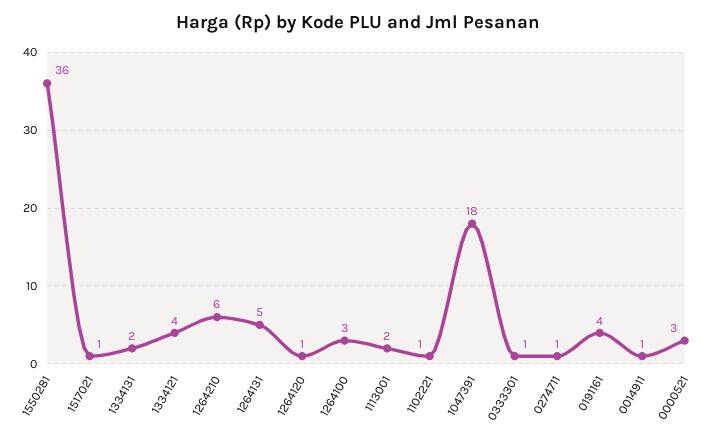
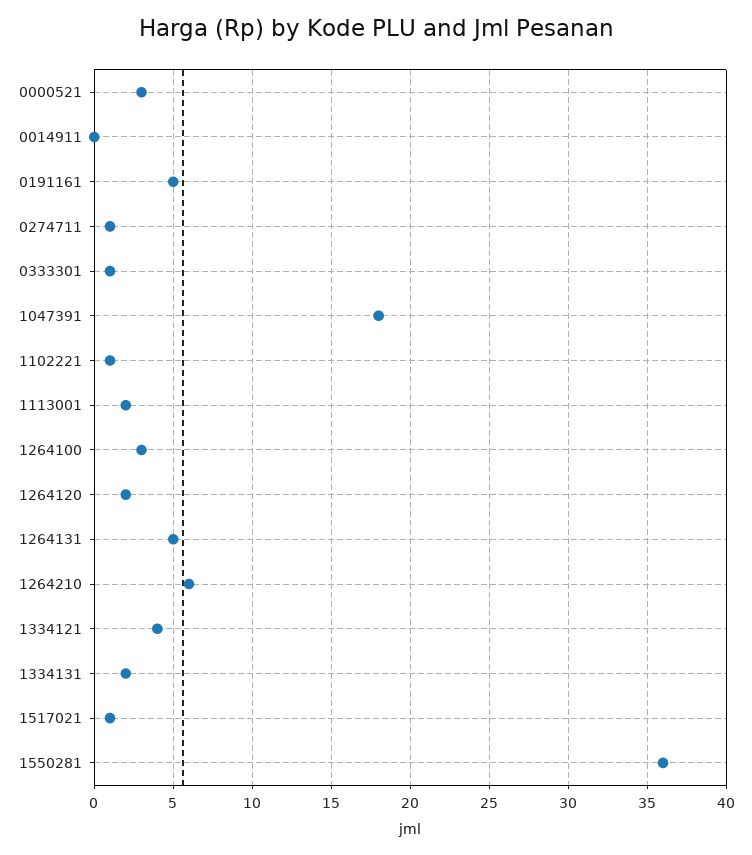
  {
    "1550281": 36,
    "1517021": 1,
    "1334131": 2,
    "1334121": 4,
    "1264210": 6,
    "1264131": 5,
-   "1264120": 1,
+   "1264120": 2,
    "1264100": 3,
    "1113001": 2,
    "1102221": 1,
    "1047391": 18,
    "0333301": 1,
    "0274711": 1,
-   "0191161": 4,
+   "0191161": 5,
-   "0014911": 1,
+   "0014911": 0,
    "0000521": 3
  }

